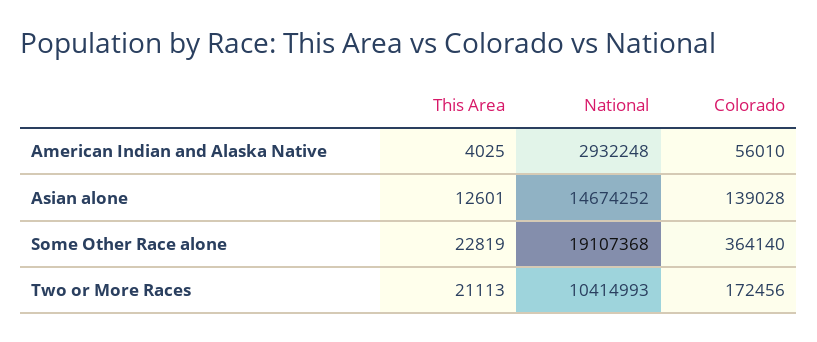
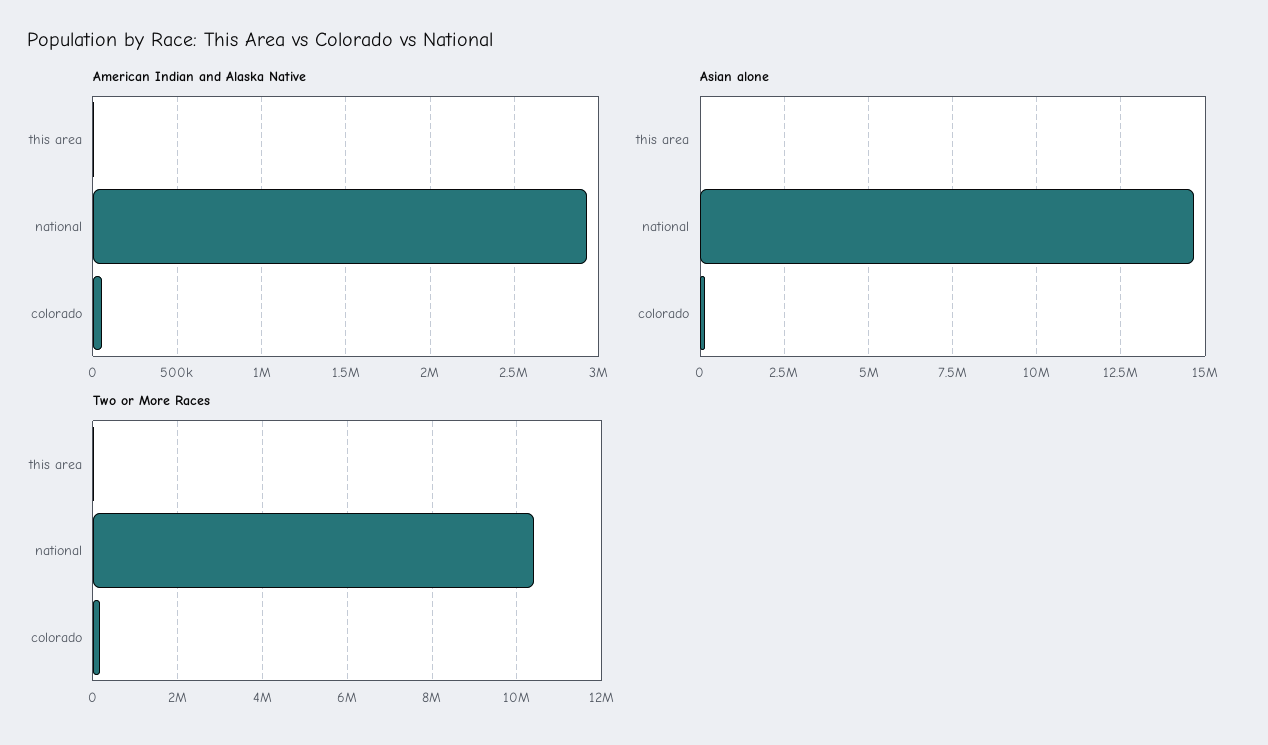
  {
    "American Indian and Alaska Native": {
      "This Area": 4025,
      "National": 2932248,
      "Colorado": 56010
    },
    "Asian alone": {
      "This Area": 12601,
      "National": 14674252,
      "Colorado": 139028
    },
-   "Some Other Race alone": {
-     "This Area": 22819,
-     "National": 19107368,
-     "Colorado": 364140
-   },
    "Two or More Races": {
      "This Area": 21113,
      "National": 10414993,
      "Colorado": 172456
    }
  }

